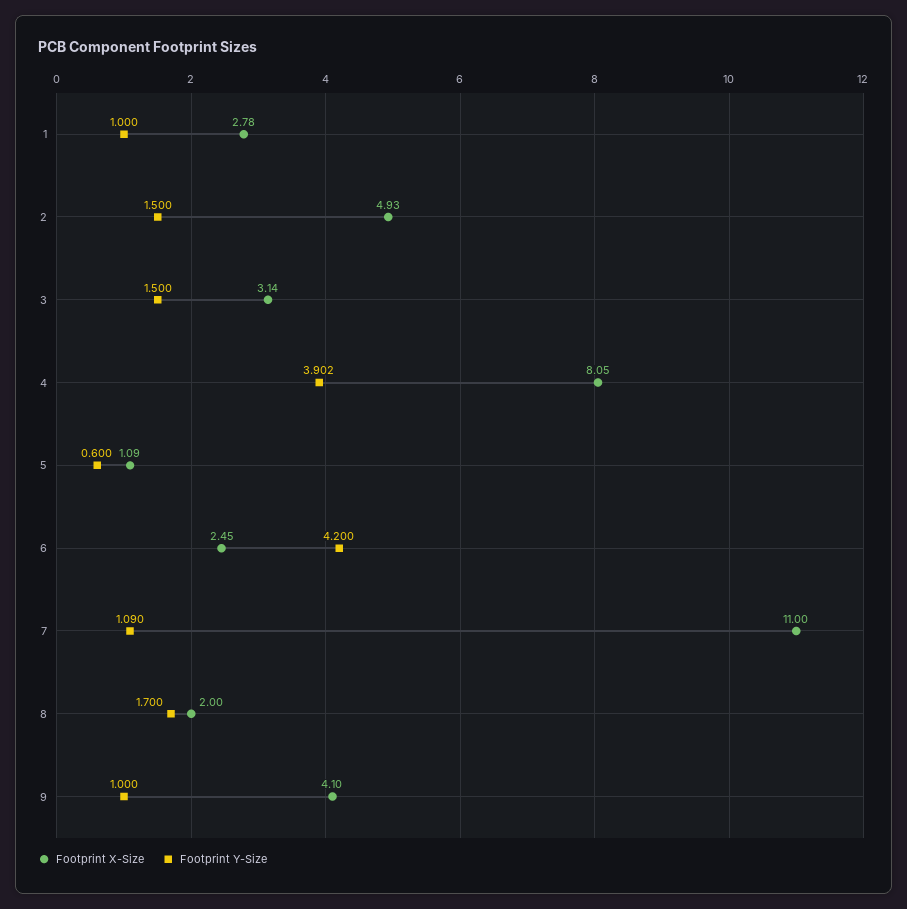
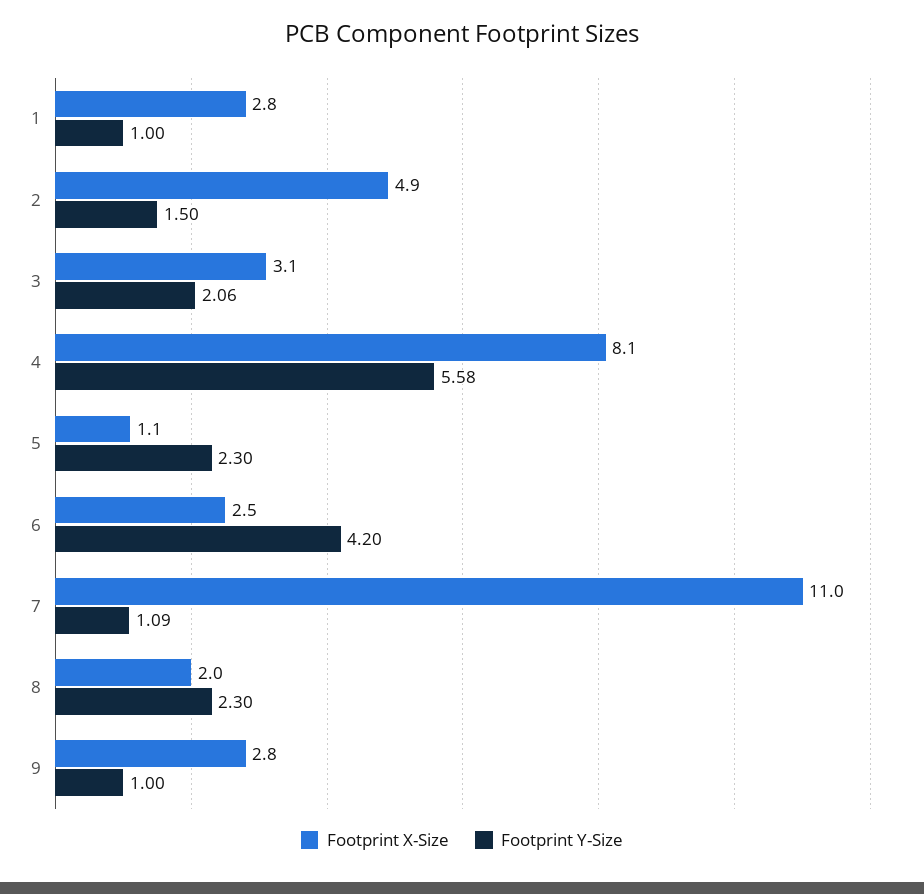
  {
    "Footprint X-Size": {
      "1": 2.78,
      "2": 4.93,
      "3": 3.14,
      "4": 8.05,
      "5": 1.09,
      "6": 2.45,
      "7": 11,
      "8": 2,
-     "9": 4.1
+     "9": 2.8
    },
    "Footprint Y-Size": {
      "1": 1,
      "2": 1.5,
-     "3": 1.5,
+     "3": 2.06,
-     "4": 3.902,
+     "4": 5.58,
-     "5": 0.6,
+     "5": 2.3,
      "6": 4.2,
      "7": 1.09,
-     "8": 1.7,
+     "8": 2.3,
      "9": 1
    }
  }

